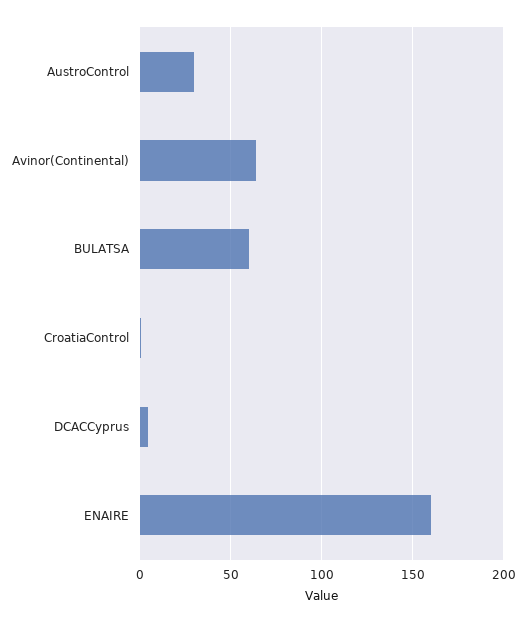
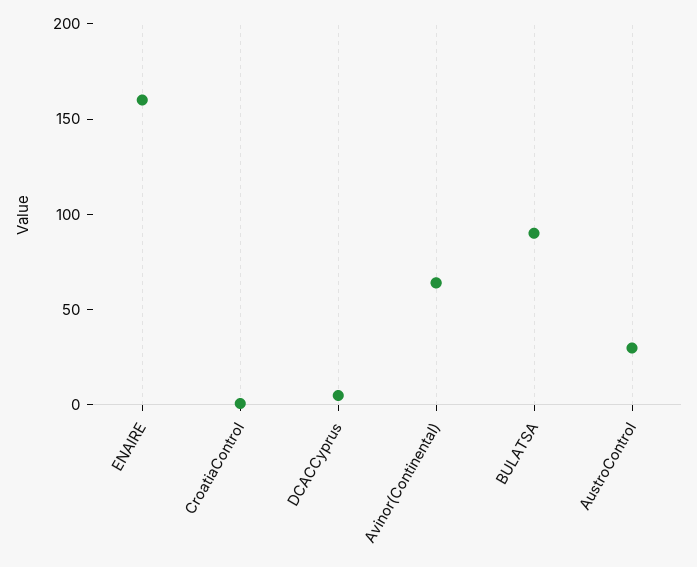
  {
    "AustroControl": 30,
    "Avinor(Continental)": 65,
-   "BULATSA": 60,
+   "BULATSA": 90,
    "CroatiaControl": 0,
    "DCACCyprus": 5,
    "ENAIRE": 160
  }

